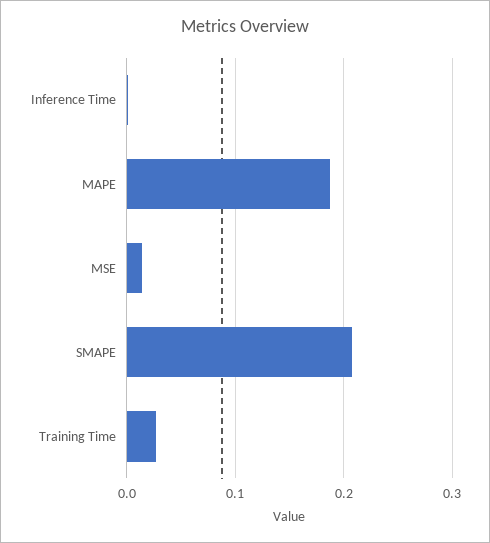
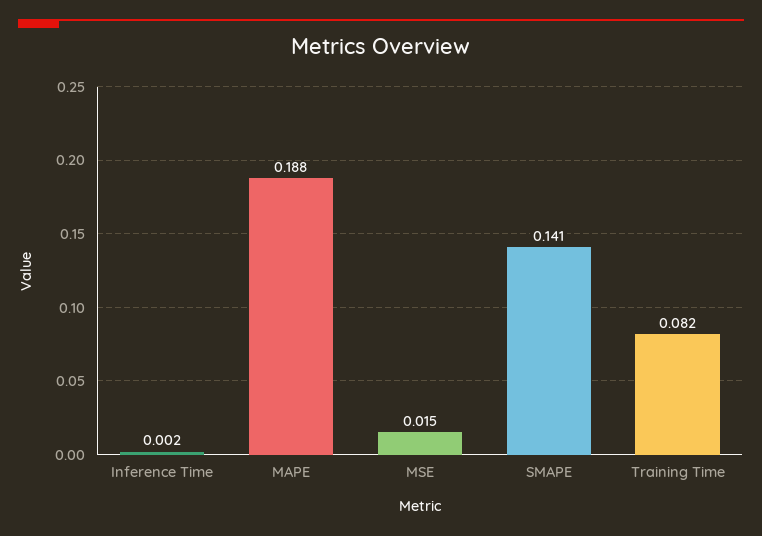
  {
    "Inference Time": 0.002,
    "MAPE": 0.188,
    "MSE": 0.015,
-   "SMAPE": 0.21,
+   "SMAPE": 0.141,
-   "Training Time": 0.03
+   "Training Time": 0.082
  }

